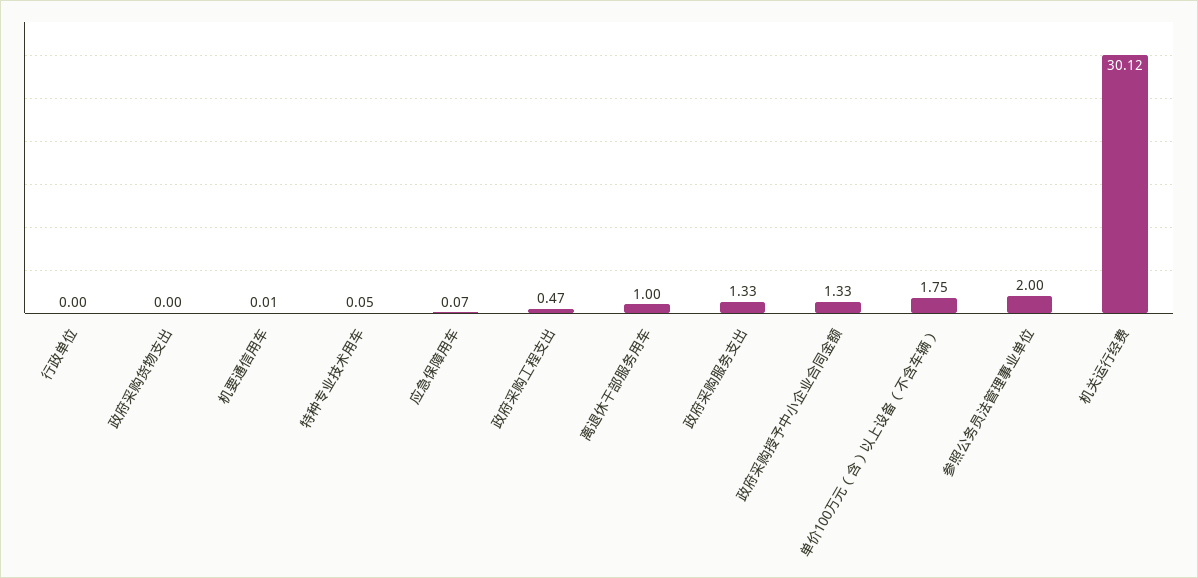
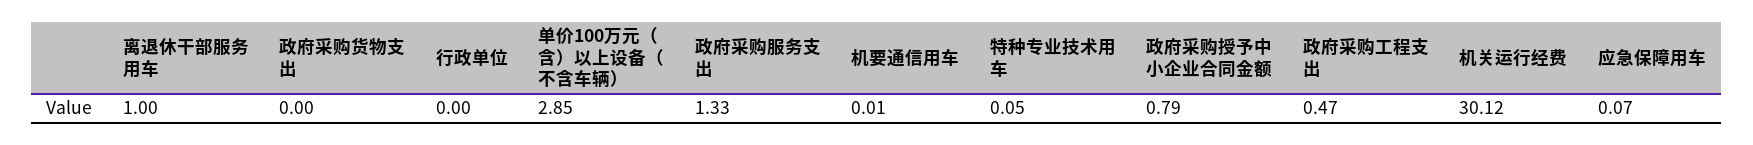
  {
    "行政单位": 0,
    "政府采购货物支出": 0,
    "机要通信用车": 0.01,
    "特种专业技术用车": 0.05,
    "应急保障用车": 0.07,
    "政府采购工程支出": 0.47,
    "离退休干部服务用车": 1,
    "政府采购服务支出": 1.33,
-   "政府采购授予中小企业合同金额": 1.33,
+   "政府采购授予中小企业合同金额": 0.79,
-   "单价100万元（含）以上设备（不含车辆）": 1.75,
+   "单价100万元（含）以上设备（不含车辆）": 2.85,
-   "参照公务员法管理事业单位": 2,
    "机关运行经费": 30.12
  }

